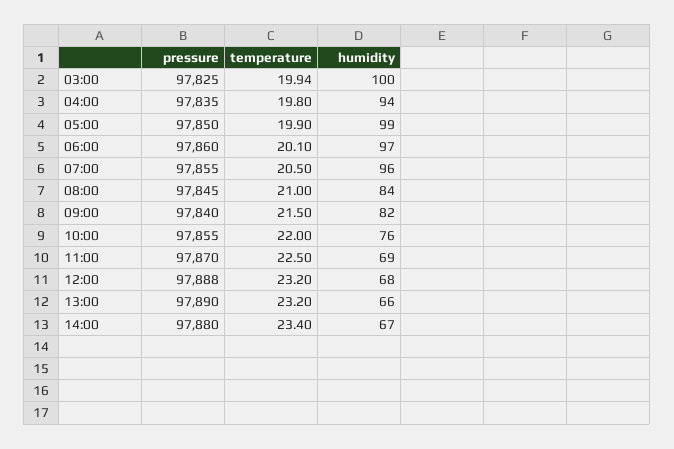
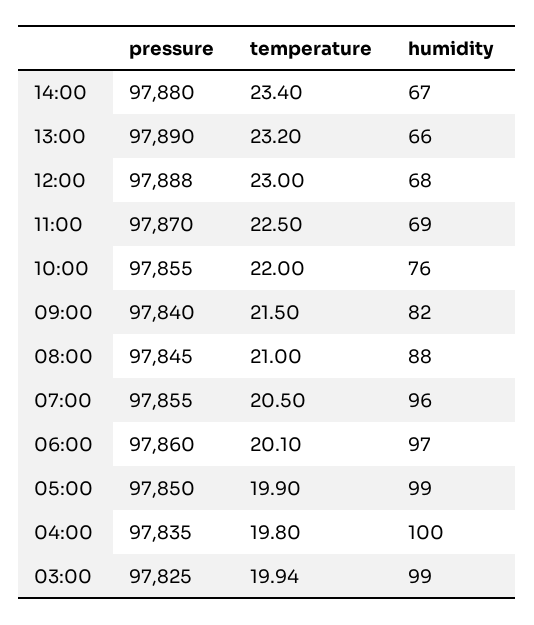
  {
    "pressure": {
      "03:00": 97825,
      "04:00": 97835,
      "05:00": 97850,
      "06:00": 97860,
      "07:00": 97855,
      "08:00": 97845,
      "09:00": 97840,
      "10:00": 97855,
      "11:00": 97870,
      "12:00": 97888,
      "13:00": 97890,
      "14:00": 97880
    },
    "temperature": {
      "03:00": 19.94,
      "04:00": 19.8,
      "05:00": 19.9,
      "06:00": 20.1,
      "07:00": 20.5,
      "08:00": 21,
      "09:00": 21.5,
      "10:00": 22,
      "11:00": 22.5,
-     "12:00": 23.2,
+     "12:00": 23,
      "13:00": 23.2,
      "14:00": 23.4
    },
    "humidity": {
-     "03:00": 100,
+     "03:00": 99,
-     "04:00": 94,
+     "04:00": 100,
      "05:00": 99,
      "06:00": 97,
      "07:00": 96,
-     "08:00": 84,
+     "08:00": 88,
      "09:00": 82,
      "10:00": 76,
      "11:00": 69,
      "12:00": 68,
      "13:00": 66,
      "14:00": 67
    }
  }

